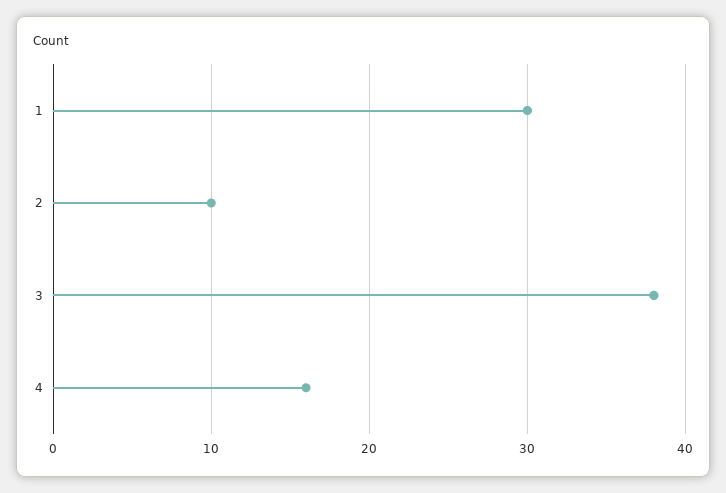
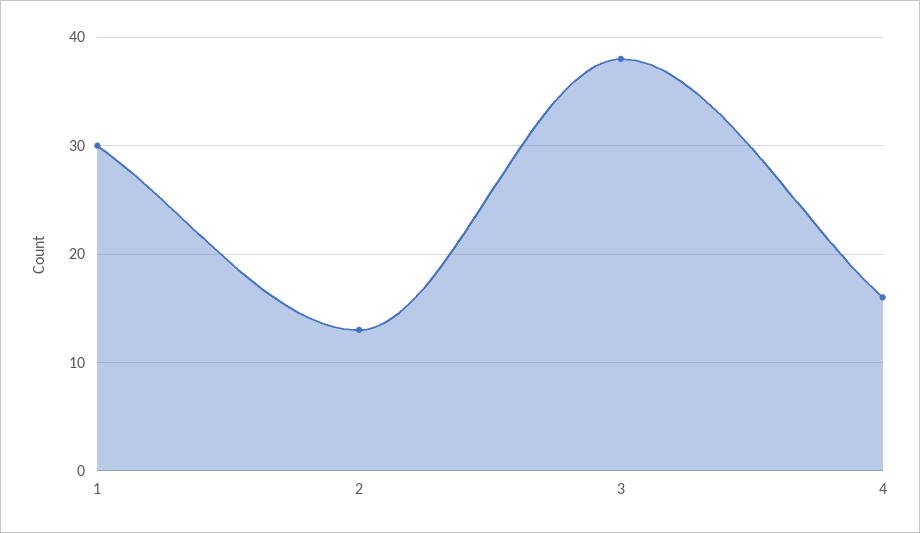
  {
    "1": 30,
-   "2": 10,
+   "2": 13,
    "3": 38,
    "4": 16
  }

